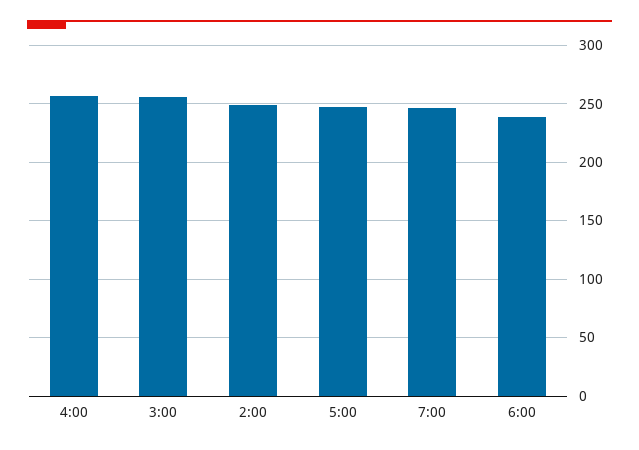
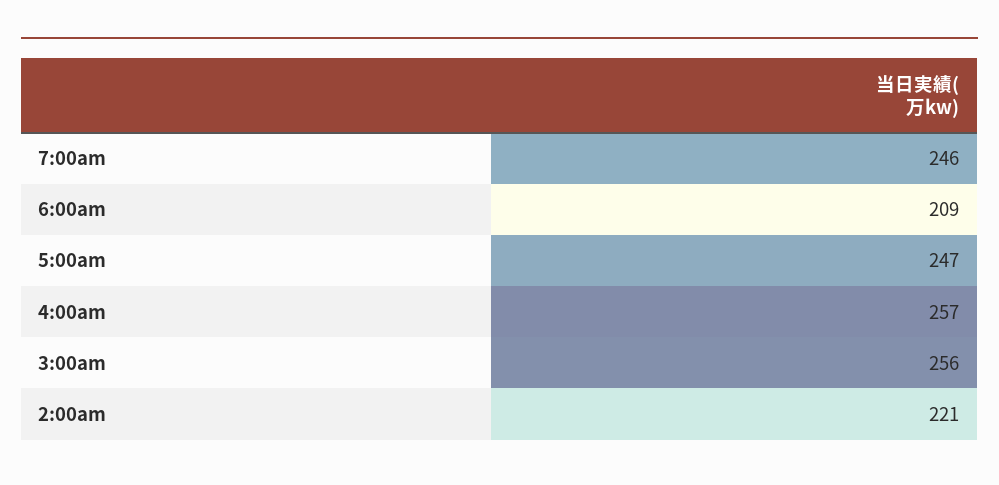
  {
    "4:00": 257,
    "3:00": 256,
-   "2:00": 250,
+   "2:00": 221,
    "5:00": 247,
    "7:00": 246,
-   "6:00": 240
+   "6:00": 209
  }

